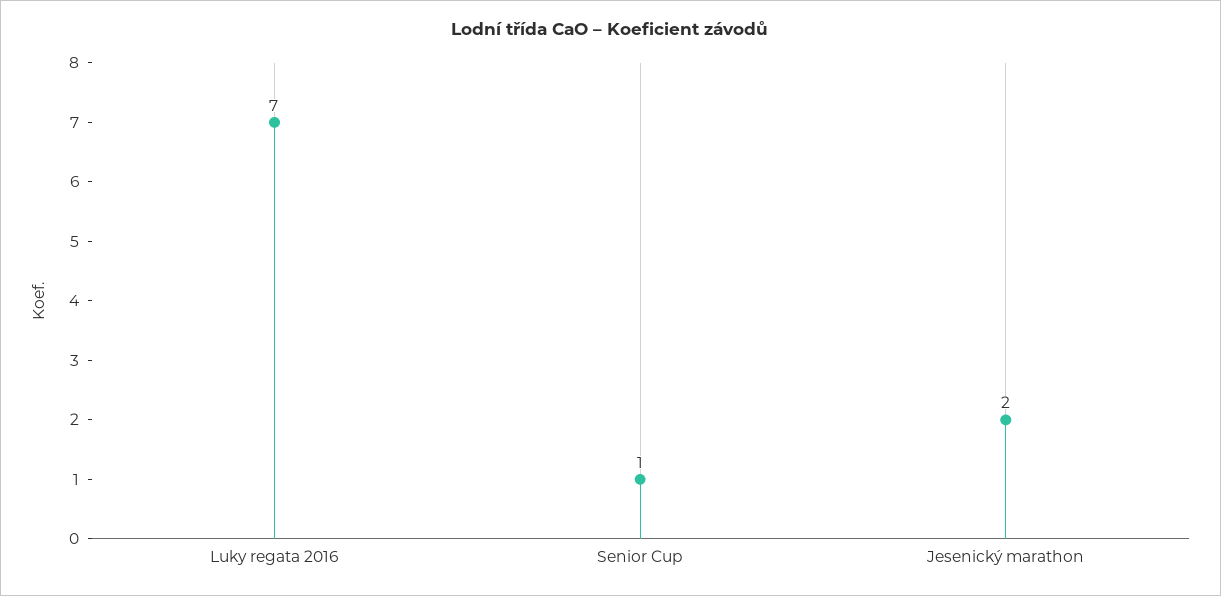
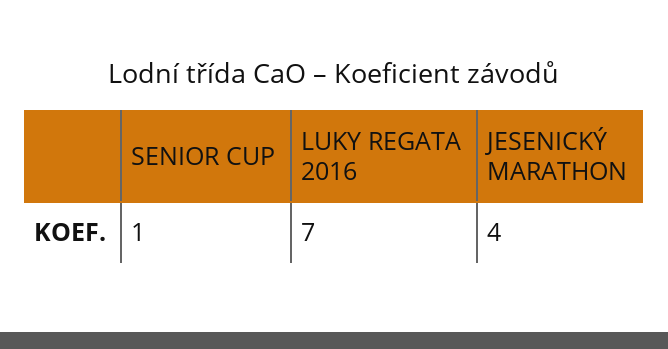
  {
    "Luky regata 2016": 7,
    "Senior Cup": 1,
-   "Jesenický marathon": 2
+   "Jesenický marathon": 4
  }

